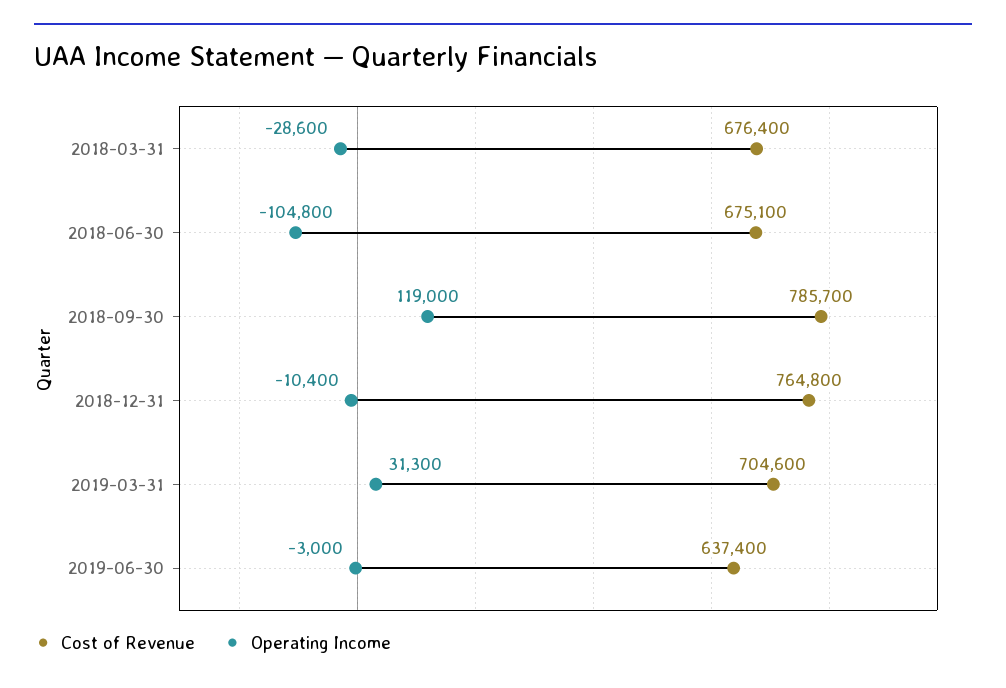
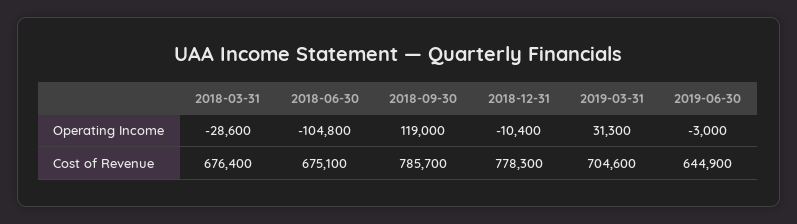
  {
    "Cost of Revenue": {
      "2018-03-31": 676400,
      "2018-06-30": 675100,
      "2018-09-30": 785700,
-     "2018-12-31": 764800,
+     "2018-12-31": 778300,
      "2019-03-31": 704600,
-     "2019-06-30": 637400
+     "2019-06-30": 644900
    },
    "Operating Income": {
      "2018-03-31": -28600,
      "2018-06-30": -104800,
      "2018-09-30": 119000,
      "2018-12-31": -10400,
      "2019-03-31": 31300,
      "2019-06-30": -3000
    }
  }

